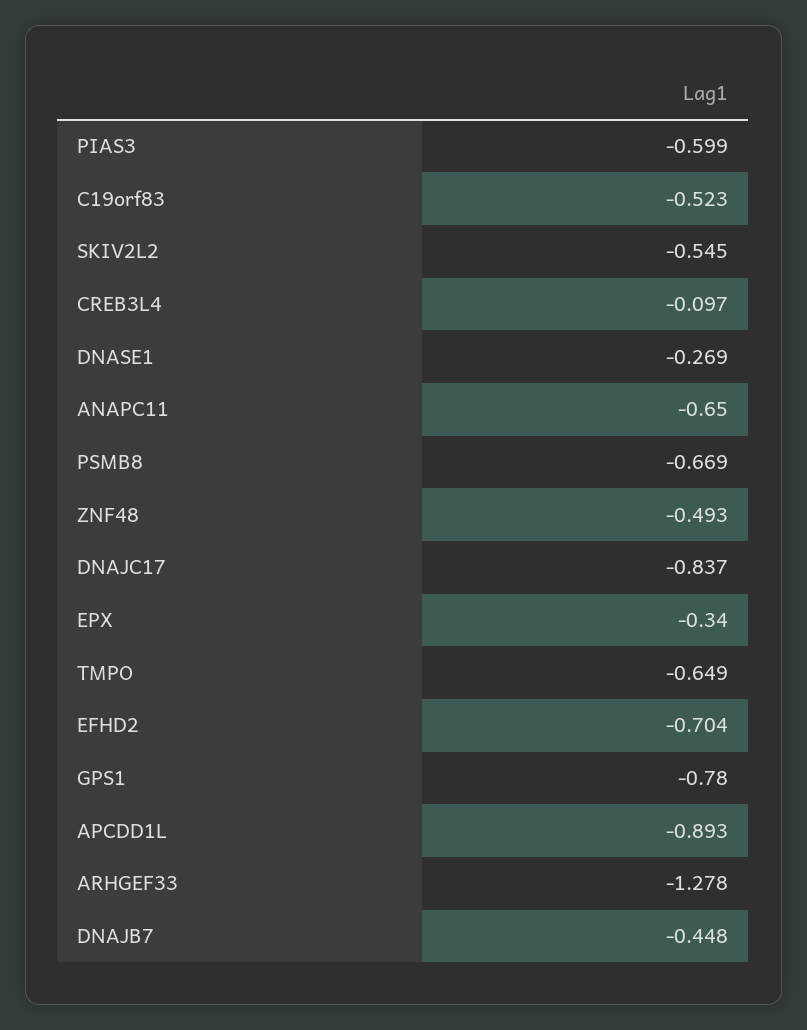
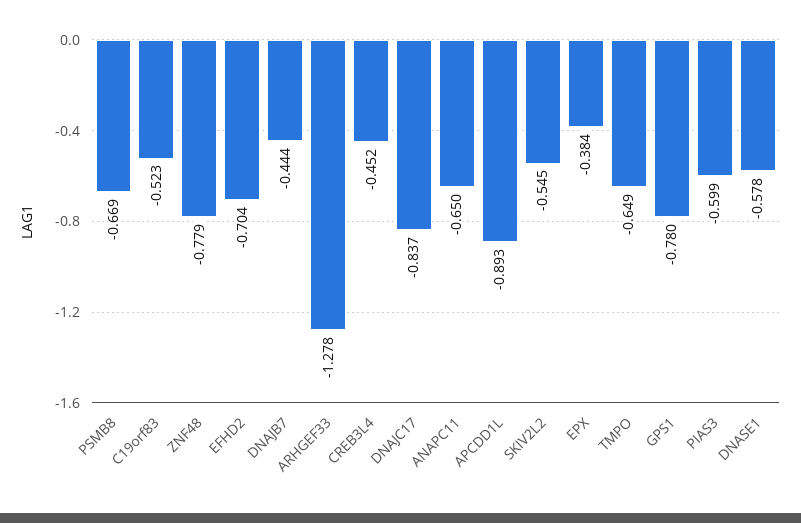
  {
    "PIAS3": -0.599,
    "C19orf83": -0.523,
    "SKIV2L2": -0.545,
-   "CREB3L4": -0.097,
+   "CREB3L4": -0.452,
-   "DNASE1": -0.269,
+   "DNASE1": -0.578,
    "ANAPC11": -0.65,
    "PSMB8": -0.669,
-   "ZNF48": -0.493,
+   "ZNF48": -0.779,
    "DNAJC17": -0.837,
-   "EPX": -0.34,
+   "EPX": -0.384,
    "TMPO": -0.649,
    "EFHD2": -0.704,
    "GPS1": -0.78,
    "APCDD1L": -0.893,
    "ARHGEF33": -1.278,
-   "DNAJB7": -0.448
+   "DNAJB7": -0.444
  }

